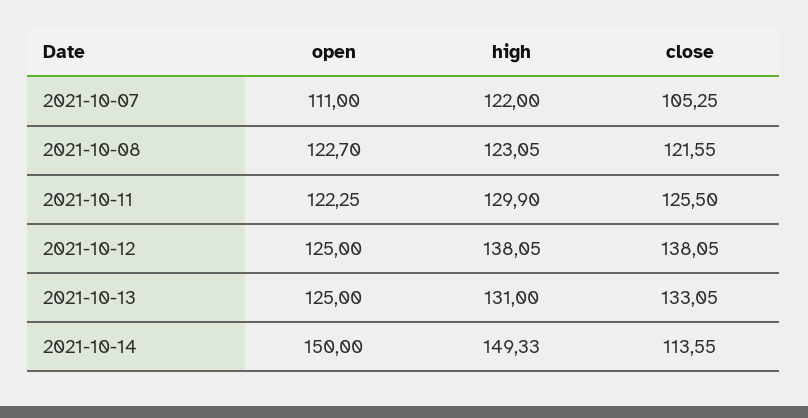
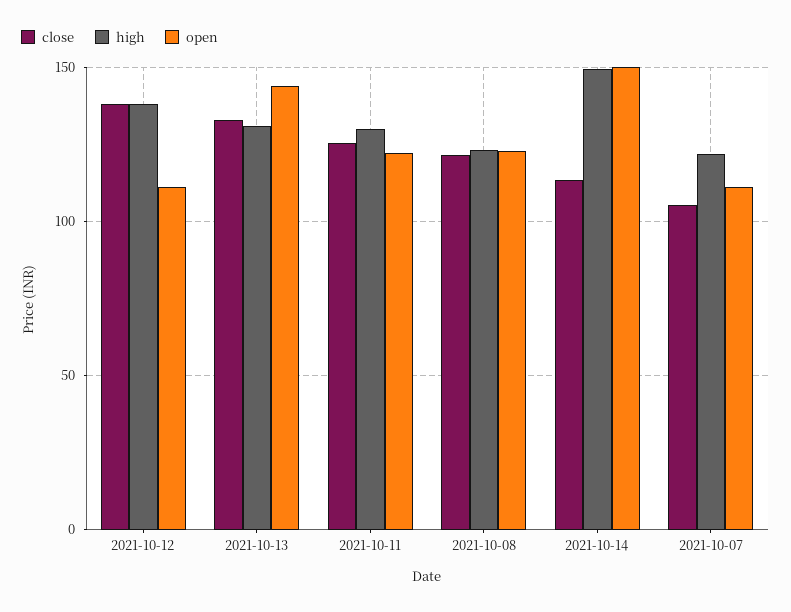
  {
    "open": {
      "2021-10-07": 111,
      "2021-10-08": 122.7,
      "2021-10-11": 122.25,
-     "2021-10-12": 125,
+     "2021-10-12": 110,
-     "2021-10-13": 125,
+     "2021-10-13": 145,
      "2021-10-14": 150
    },
    "high": {
      "2021-10-07": 122,
      "2021-10-08": 123.05,
      "2021-10-11": 129.9,
      "2021-10-12": 138.05,
      "2021-10-13": 131,
      "2021-10-14": 149.33
    },
    "close": {
      "2021-10-07": 105.25,
      "2021-10-08": 121.55,
      "2021-10-11": 125.5,
      "2021-10-12": 138.05,
      "2021-10-13": 133.05,
      "2021-10-14": 113.55
    }
  }

